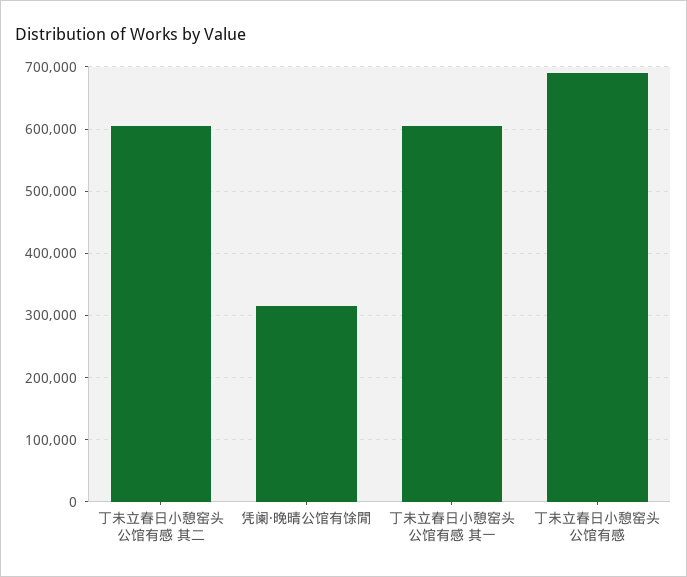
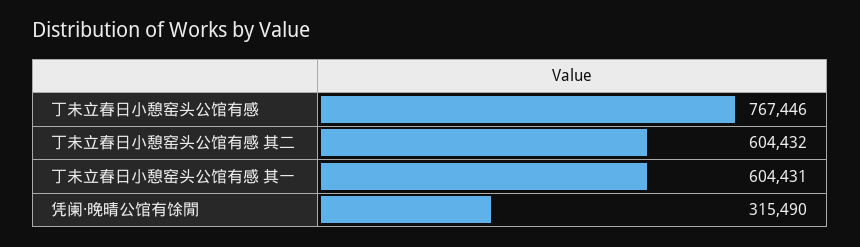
  {
    "丁未立春日小憩窑头公馆有感 其二": 604432,
    "凭阑·晚晴公馆有馀閒": 315490,
    "丁未立春日小憩窑头公馆有感 其一": 604431,
-   "丁未立春日小憩窑头公馆有感": 690000
+   "丁未立春日小憩窑头公馆有感": 767446
  }

